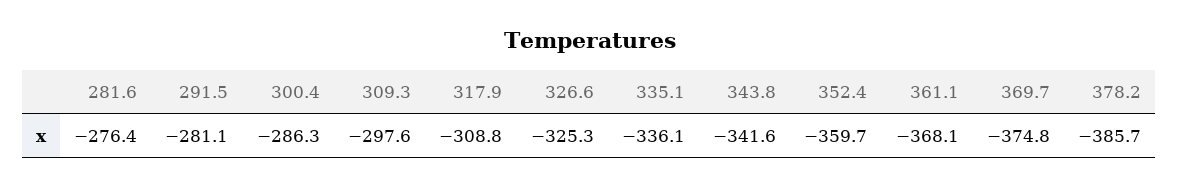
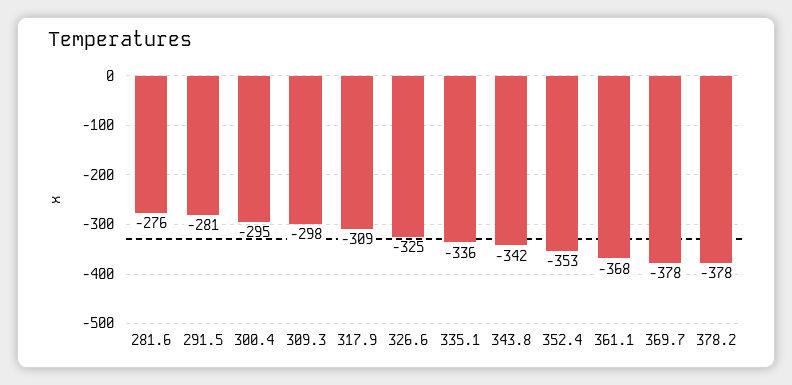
  {
    "281.6": -276.4,
    "291.5": -281.1,
-   "300.4": -286.3,
+   "300.4": -295,
    "309.3": -297.6,
    "317.9": -308.8,
    "326.6": -325.3,
    "335.1": -336.1,
    "343.8": -341.6,
-   "352.4": -359.7,
+   "352.4": -353,
    "361.1": -368.1,
-   "369.7": -374.8,
+   "369.7": -378,
-   "378.2": -385.7
+   "378.2": -378
  }

